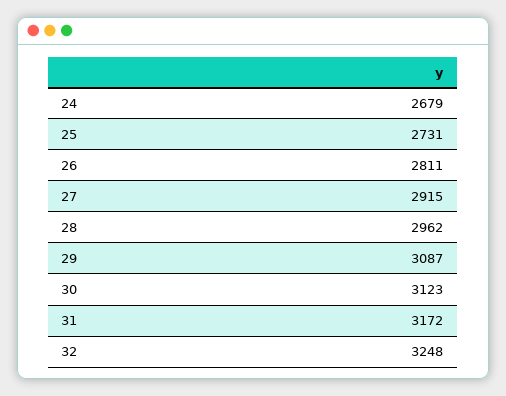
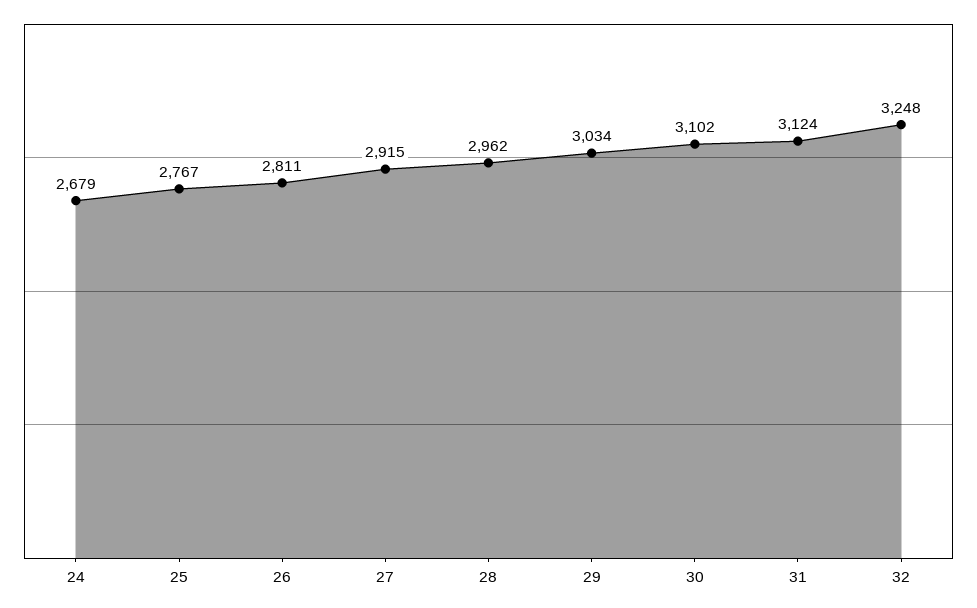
  {
    "24": 2679,
-   "25": 2731,
+   "25": 2767,
    "26": 2811,
    "27": 2915,
    "28": 2962,
-   "29": 3087,
+   "29": 3034,
-   "30": 3123,
+   "30": 3102,
-   "31": 3172,
+   "31": 3124,
    "32": 3248
  }

